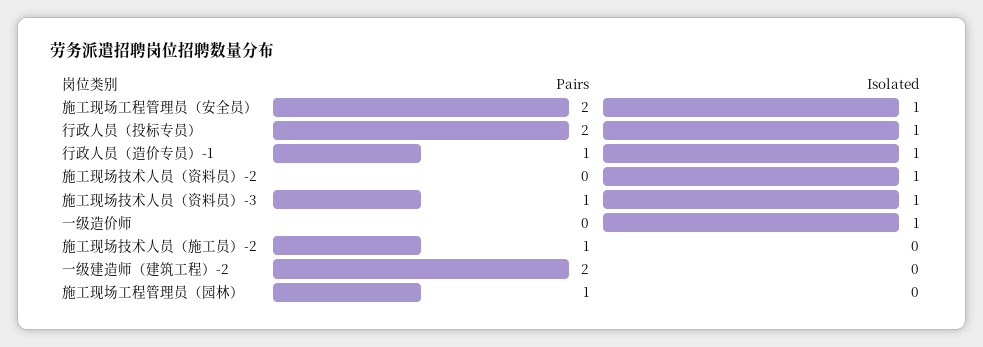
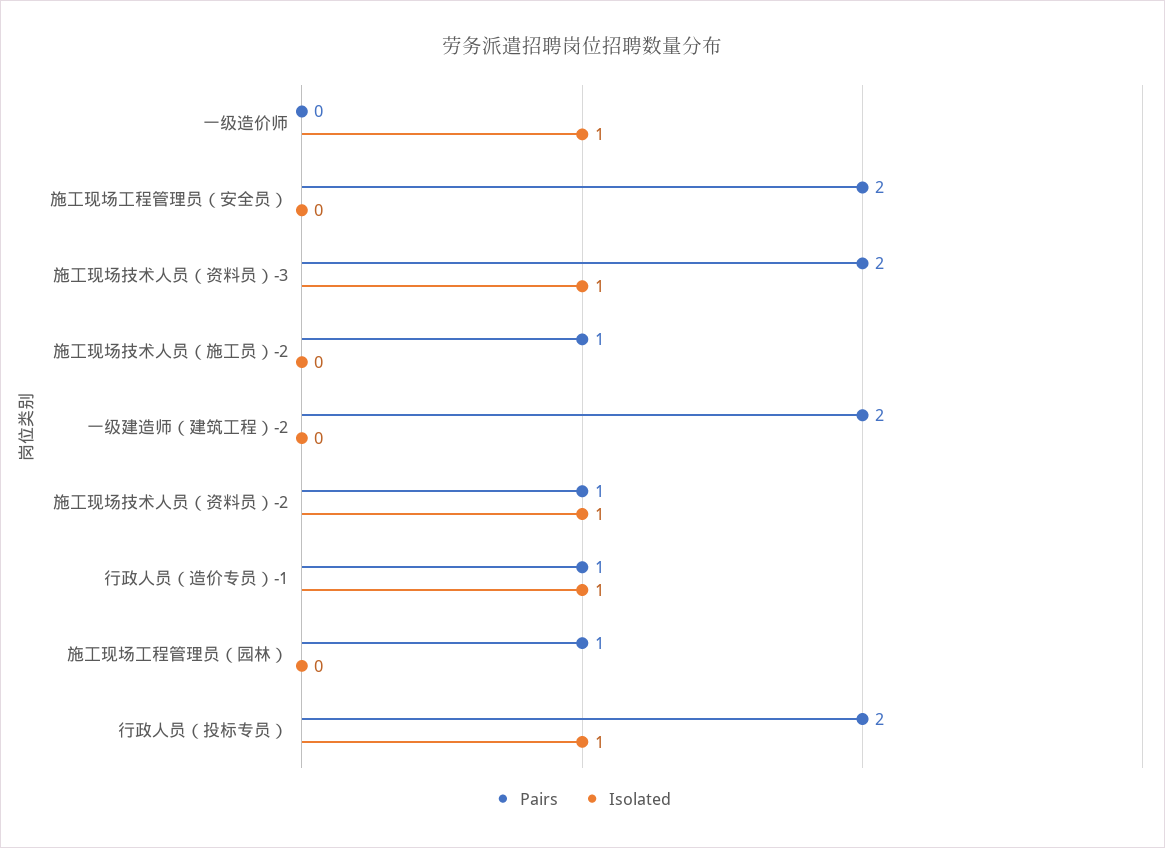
  {
    "Pairs": {
      "施工现场工程管理员（安全员）": 2,
      "行政人员（投标专员）": 2,
      "行政人员（造价专员）-1": 1,
-     "施工现场技术人员（资料员）-2": 0,
+     "施工现场技术人员（资料员）-2": 1,
-     "施工现场技术人员（资料员）-3": 1,
+     "施工现场技术人员（资料员）-3": 2,
      "一级造价师": 0,
      "施工现场技术人员（施工员）-2": 1,
      "一级建造师（建筑工程）-2": 2,
      "施工现场工程管理员（园林）": 1
    },
    "Isolated": {
-     "施工现场工程管理员（安全员）": 1,
+     "施工现场工程管理员（安全员）": 0,
      "行政人员（投标专员）": 1,
      "行政人员（造价专员）-1": 1,
      "施工现场技术人员（资料员）-2": 1,
      "施工现场技术人员（资料员）-3": 1,
      "一级造价师": 1,
      "施工现场技术人员（施工员）-2": 0,
      "一级建造师（建筑工程）-2": 0,
      "施工现场工程管理员（园林）": 0
    }
  }

